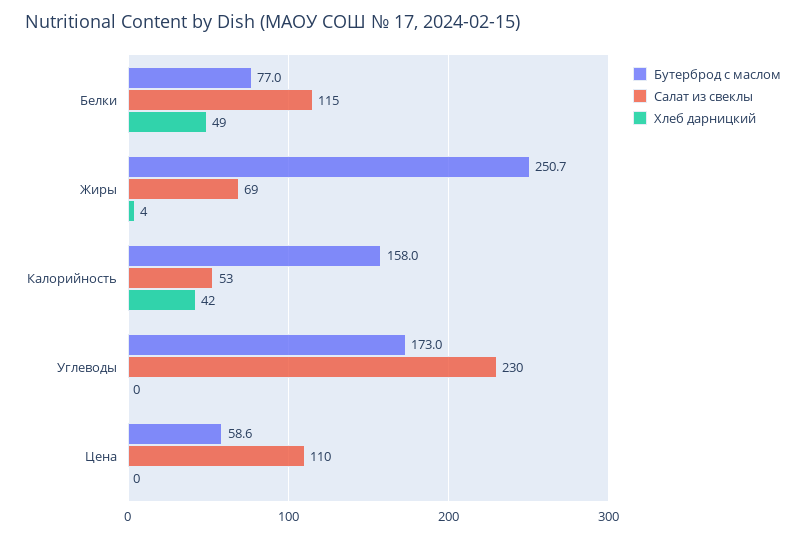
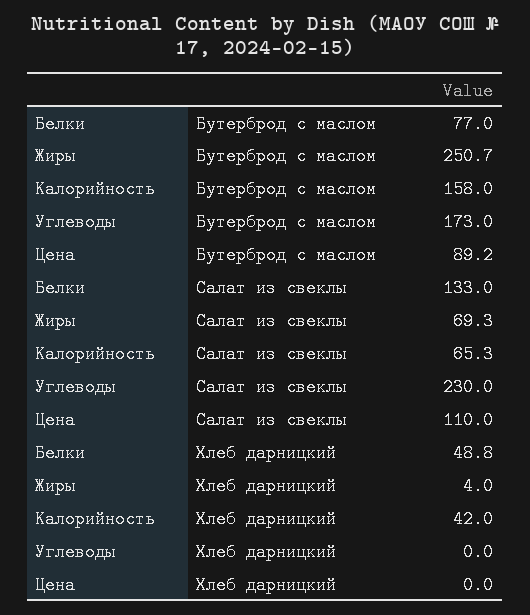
  {
    "Бутерброд с маслом": {
      "Белки": 77,
      "Жиры": 250.7,
      "Калорийность": 158,
      "Углеводы": 173,
-     "Цена": 58.6
+     "Цена": 89.2
    },
    "Салат из свеклы": {
-     "Белки": 115,
+     "Белки": 133,
      "Жиры": 69.3,
-     "Калорийность": 53,
+     "Калорийность": 65.3,
      "Углеводы": 230,
      "Цена": 110
    },
    "Хлеб дарницкий": {
      "Белки": 48.8,
      "Жиры": 4,
      "Калорийность": 42,
      "Углеводы": 0,
      "Цена": 0
    }
  }

